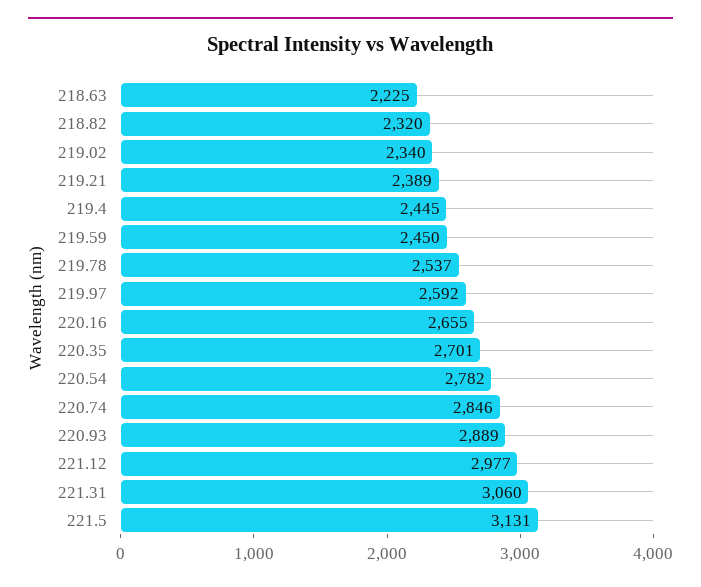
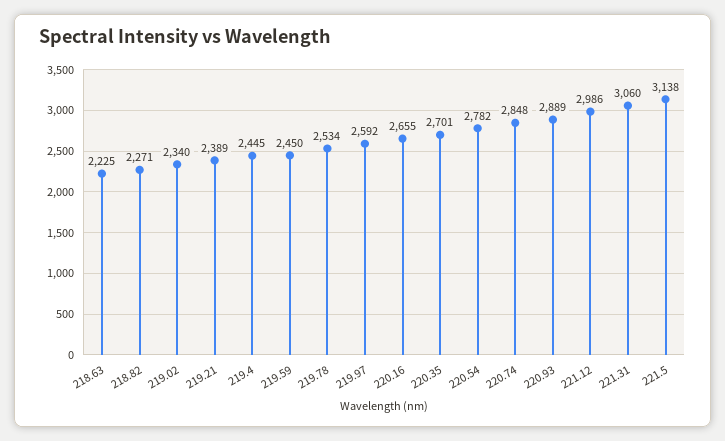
  {
    "218.63": 2225,
-   "218.82": 2320,
+   "218.82": 2271,
    "219.02": 2340,
    "219.21": 2389,
    "219.4": 2445,
    "219.59": 2450,
-   "219.78": 2537,
+   "219.78": 2534,
    "219.97": 2592,
    "220.16": 2655,
    "220.35": 2701,
    "220.54": 2782,
-   "220.74": 2846,
+   "220.74": 2848,
    "220.93": 2889,
-   "221.12": 2977,
+   "221.12": 2986,
    "221.31": 3060,
-   "221.5": 3131
+   "221.5": 3138
  }

